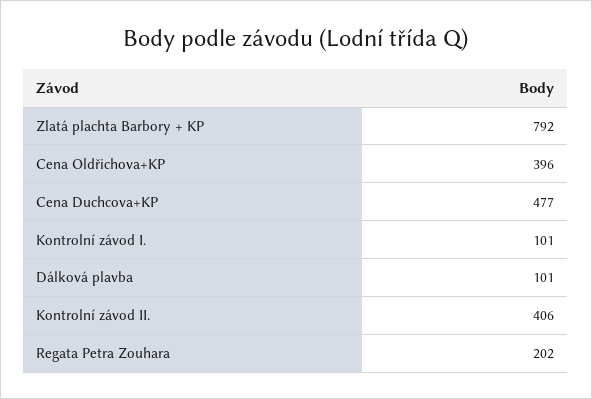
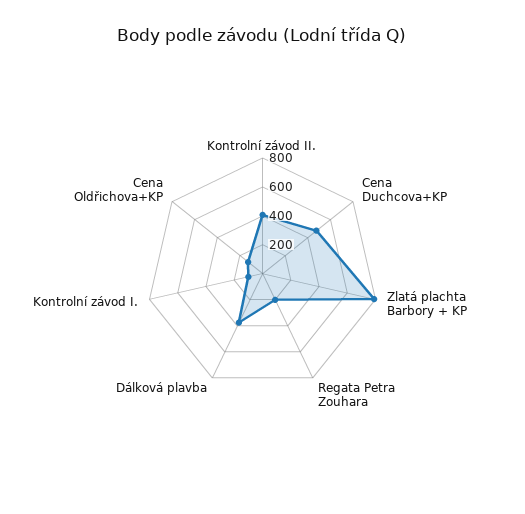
  {
    "Zlatá plachta Barbory + KP": 792,
-   "Cena Oldřichova+KP": 396,
+   "Cena Oldřichova+KP": 100,
    "Cena Duchcova+KP": 477,
    "Kontrolní závod I.": 101,
-   "Dálková plavba": 101,
+   "Dálková plavba": 400,
    "Kontrolní závod II.": 406,
    "Regata Petra Zouhara": 202
  }

